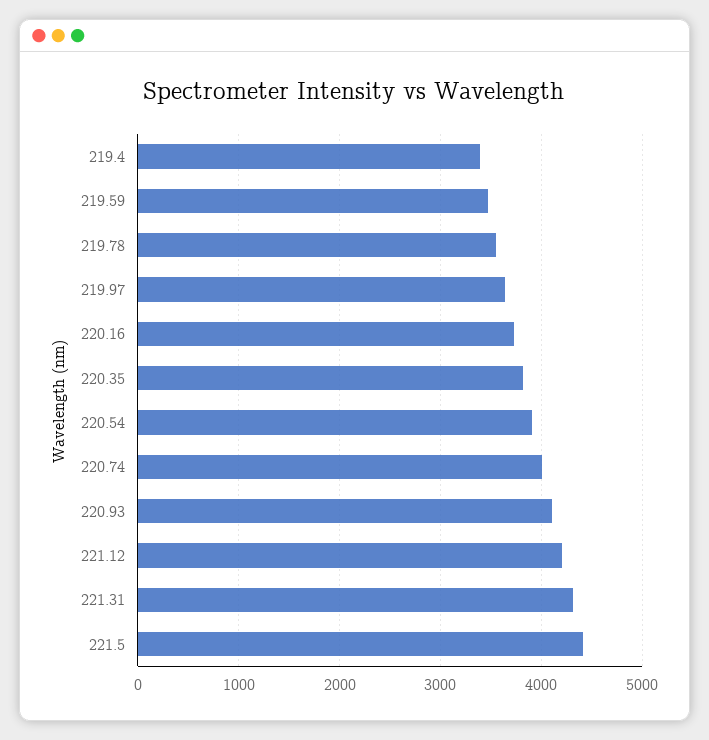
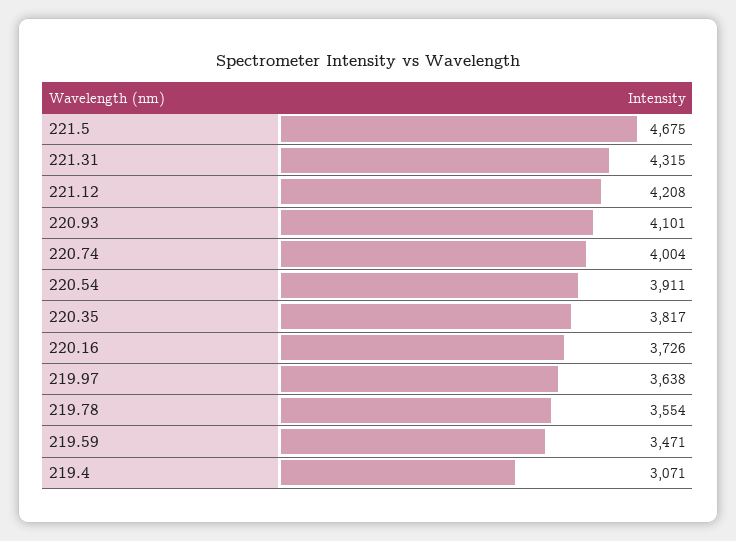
  {
-   "219.4": 3400,
+   "219.4": 3071,
    "219.59": 3471,
    "219.78": 3554,
    "219.97": 3638,
    "220.16": 3726,
    "220.35": 3817,
    "220.54": 3911,
    "220.74": 4004,
    "220.93": 4101,
    "221.12": 4208,
    "221.31": 4315,
-   "221.5": 4400
+   "221.5": 4675
  }

